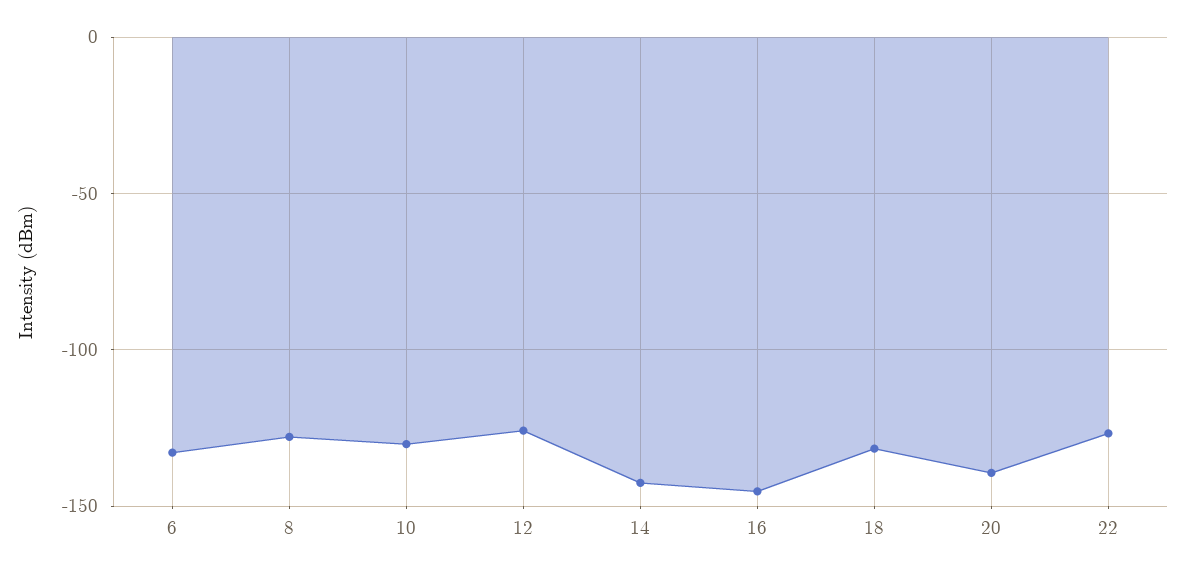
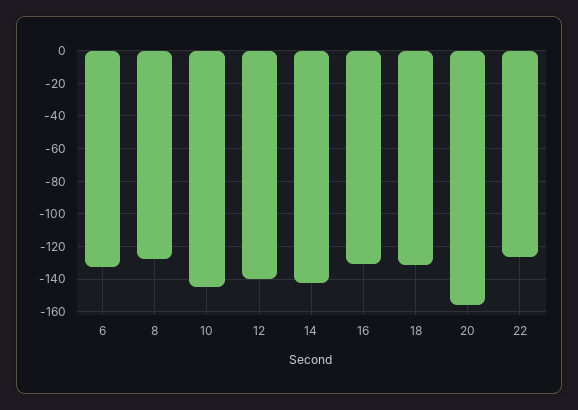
  {
    "6": -135,
    "8": -130,
-   "10": -130,
+   "10": -145,
-   "12": -125,
+   "12": -140,
    "14": -145,
-   "16": -145,
+   "16": -130,
    "18": -130,
-   "20": -140,
+   "20": -155,
    "22": -125
  }

